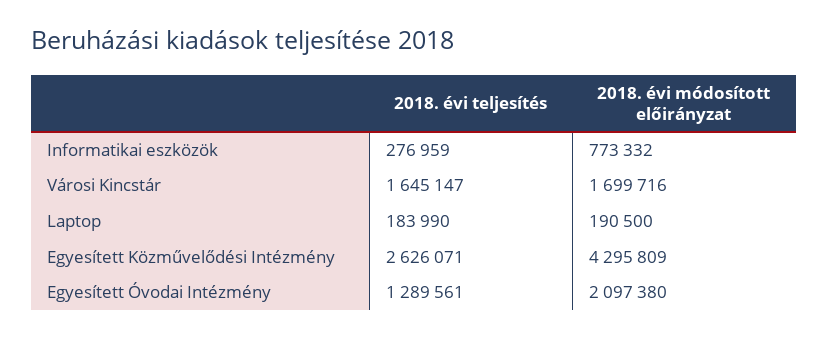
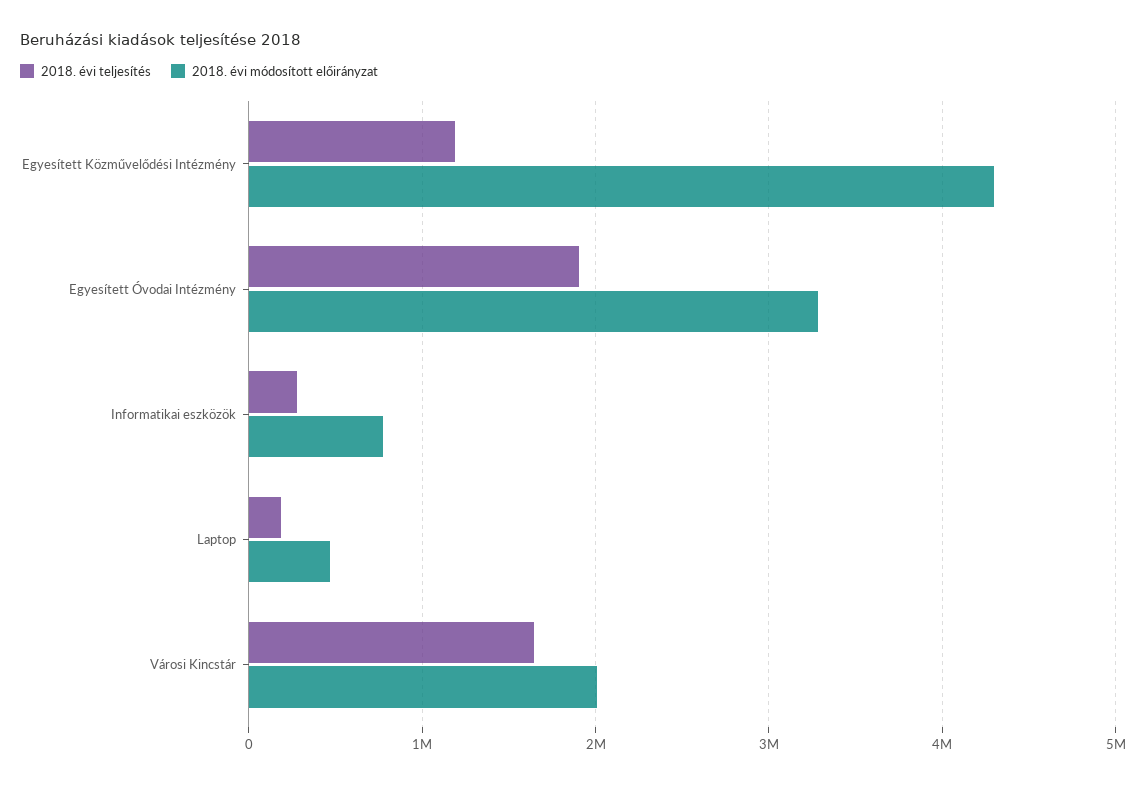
  {
    "2018. évi teljesítés": {
      "Informatikai eszközök": 276959,
      "Városi Kincstár": 1645147,
      "Laptop": 183990,
-     "Egyesített Közművelődési Intézmény": 2626071,
+     "Egyesített Közművelődési Intézmény": 1200000,
-     "Egyesített Óvodai Intézmény": 1289561
+     "Egyesített Óvodai Intézmény": 1900000
    },
    "2018. évi módosított előirányzat": {
      "Informatikai eszközök": 773332,
-     "Városi Kincstár": 1699716,
+     "Városi Kincstár": 2000000,
-     "Laptop": 190500,
+     "Laptop": 500000,
      "Egyesített Közművelődési Intézmény": 4295809,
-     "Egyesített Óvodai Intézmény": 2097380
+     "Egyesített Óvodai Intézmény": 3300000
    }
  }

